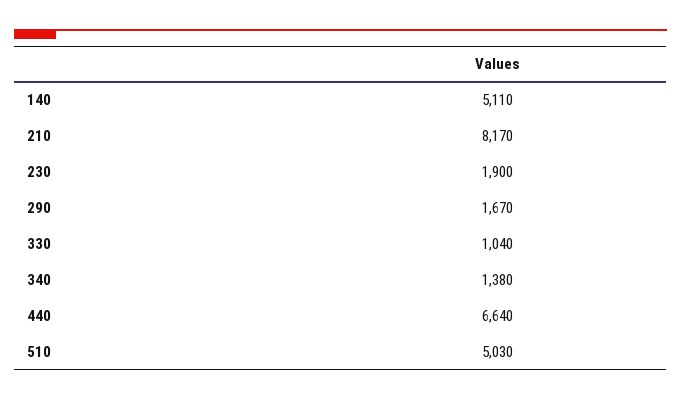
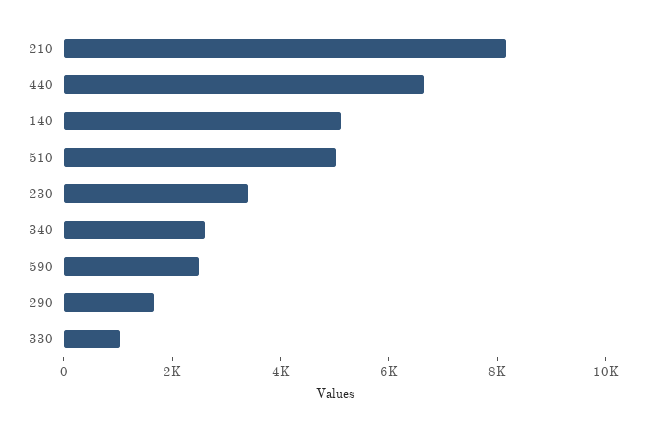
  {
    "140": 5110,
    "210": 8170,
-   "230": 1900,
+   "230": 3500,
    "290": 1670,
    "330": 1040,
-   "340": 1380,
+   "340": 2500,
    "440": 6640,
-   "510": 5030
+   "510": 5030,
+   "590": 2500
  }

